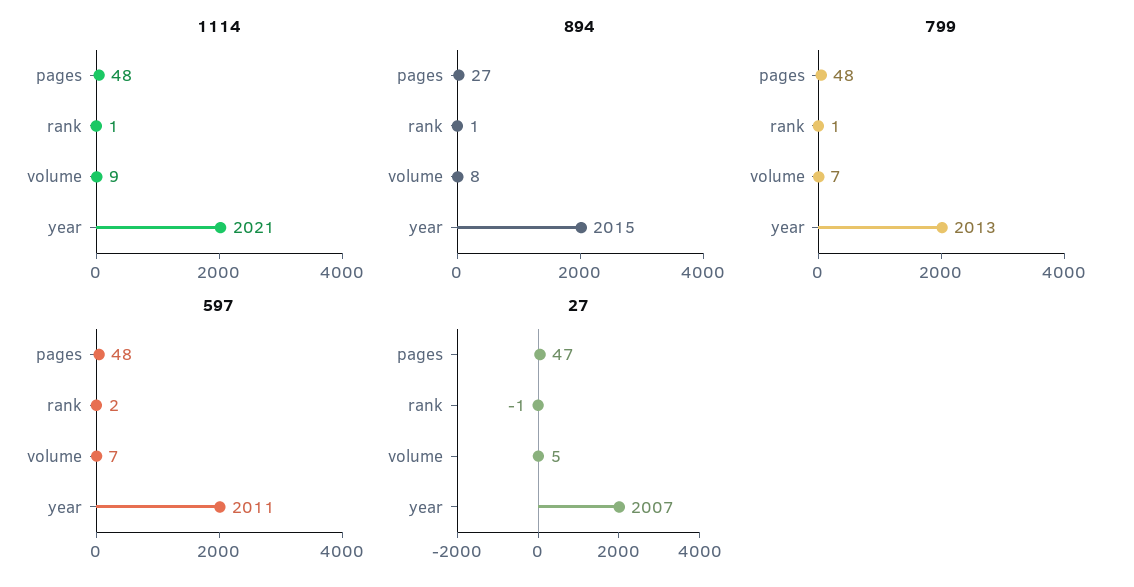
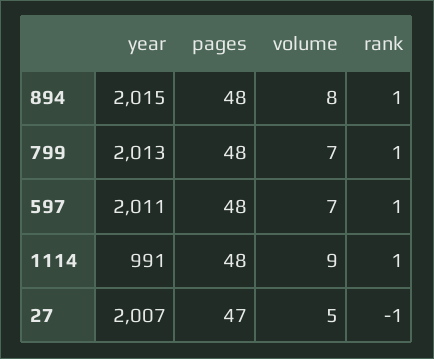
  {
    "1114": {
      "pages": 48,
      "rank": 1,
      "volume": 9,
-     "year": 2021
+     "year": 991
    },
    "894": {
-     "pages": 27,
+     "pages": 48,
      "rank": 1,
      "volume": 8,
      "year": 2015
    },
    "799": {
      "pages": 48,
      "rank": 1,
      "volume": 7,
      "year": 2013
    },
    "597": {
      "pages": 48,
-     "rank": 2,
+     "rank": 1,
      "volume": 7,
      "year": 2011
    },
    "27": {
      "pages": 47,
      "rank": -1,
      "volume": 5,
      "year": 2007
    }
  }

